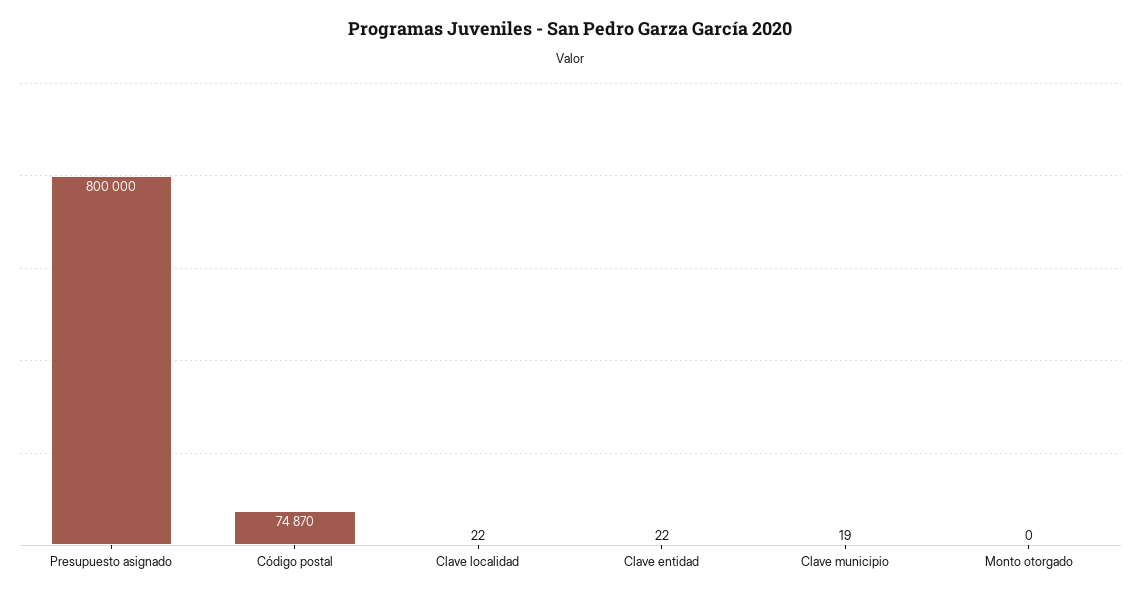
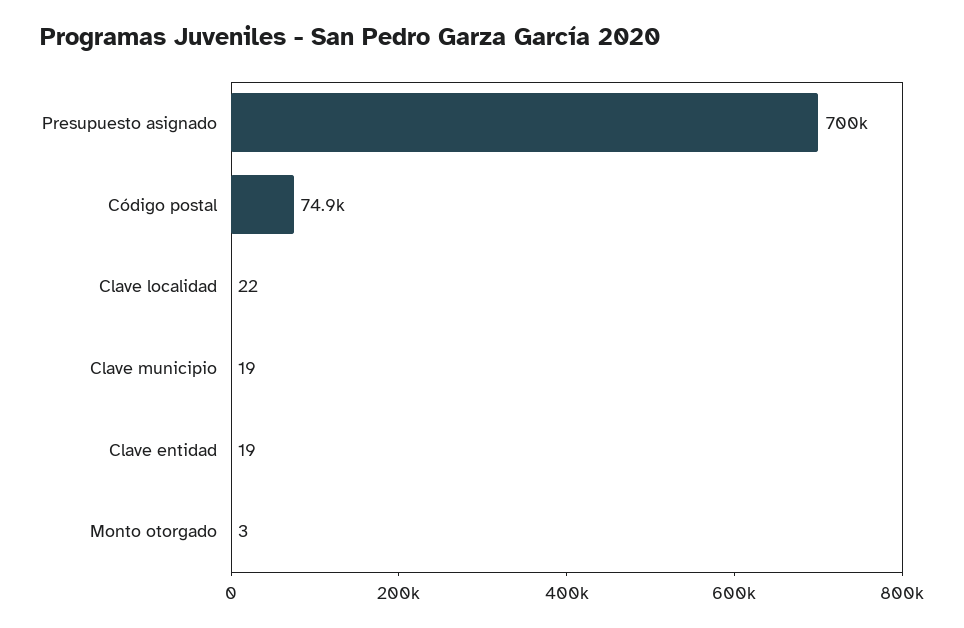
  {
-   "Presupuesto asignado": 800000,
+   "Presupuesto asignado": 700000,
    "Código postal": 74870,
    "Clave localidad": 22,
-   "Clave entidad": 22,
+   "Clave entidad": 19,
    "Clave municipio": 19,
-   "Monto otorgado": 0
+   "Monto otorgado": 3
  }

